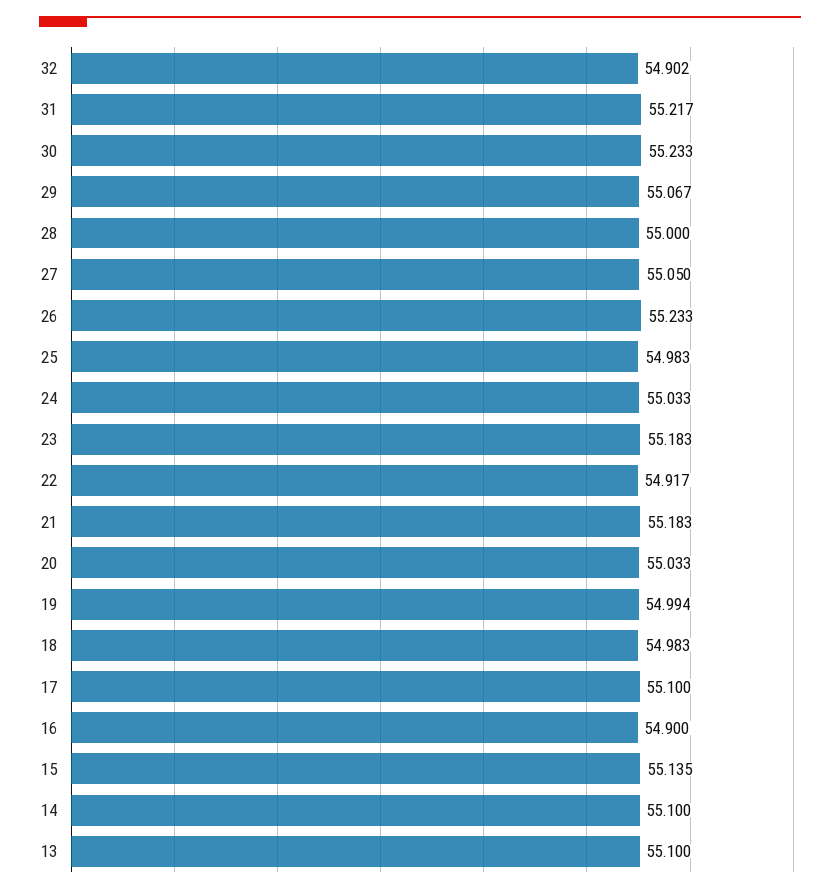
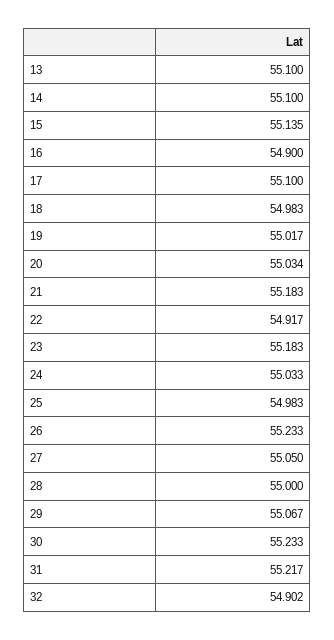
  {
    "32": 54.902,
    "31": 55.217,
    "30": 55.233,
    "29": 55.067,
    "28": 55,
    "27": 55.05,
    "26": 55.233,
    "25": 54.983,
    "24": 55.033,
    "23": 55.183,
    "22": 54.917,
    "21": 55.183,
-   "20": 55.033,
+   "20": 55.034,
-   "19": 54.994,
+   "19": 55.017,
    "18": 54.983,
    "17": 55.1,
    "16": 54.9,
    "15": 55.135,
    "14": 55.1,
    "13": 55.1
  }

